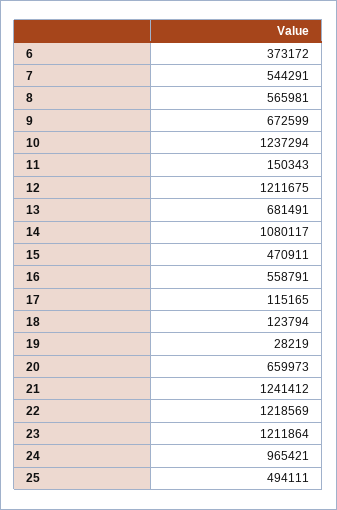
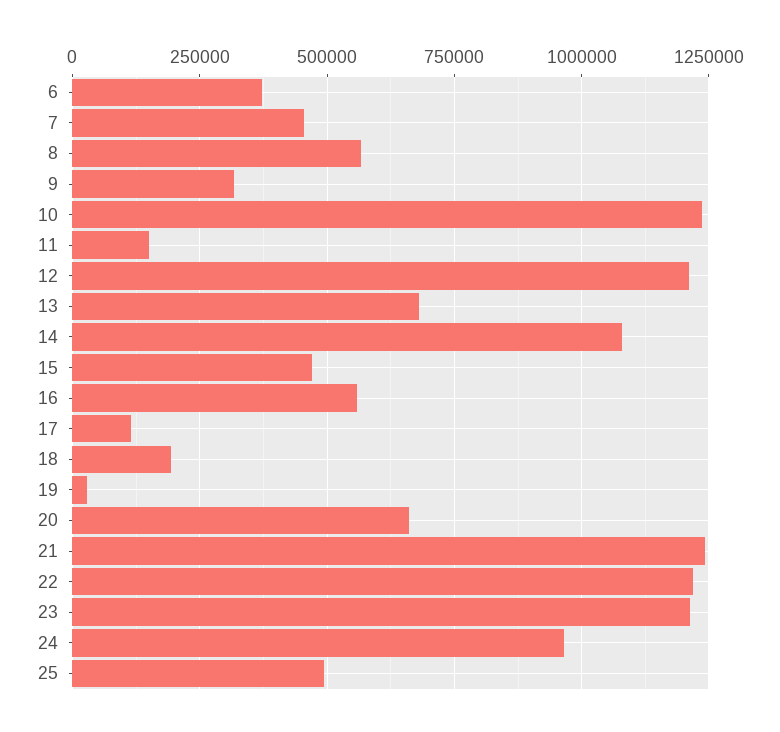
  {
    "6": 373172,
-   "7": 544291,
+   "7": 450000,
    "8": 565981,
-   "9": 672599,
+   "9": 325000,
    "10": 1237294,
    "11": 150343,
    "12": 1211675,
    "13": 681491,
    "14": 1080117,
    "15": 470911,
    "16": 558791,
    "17": 115165,
-   "18": 123794,
+   "18": 200000,
    "19": 28219,
    "20": 659973,
    "21": 1241412,
    "22": 1218569,
    "23": 1211864,
    "24": 965421,
    "25": 494111
  }

